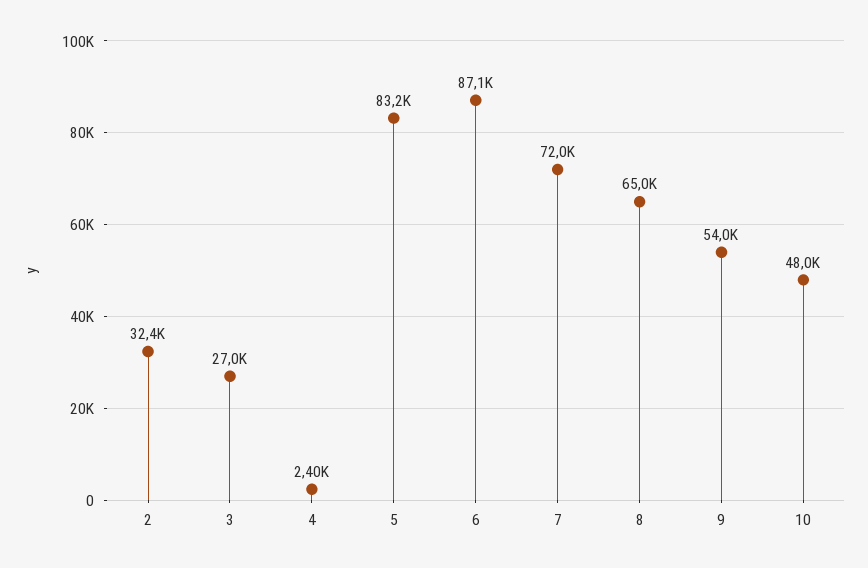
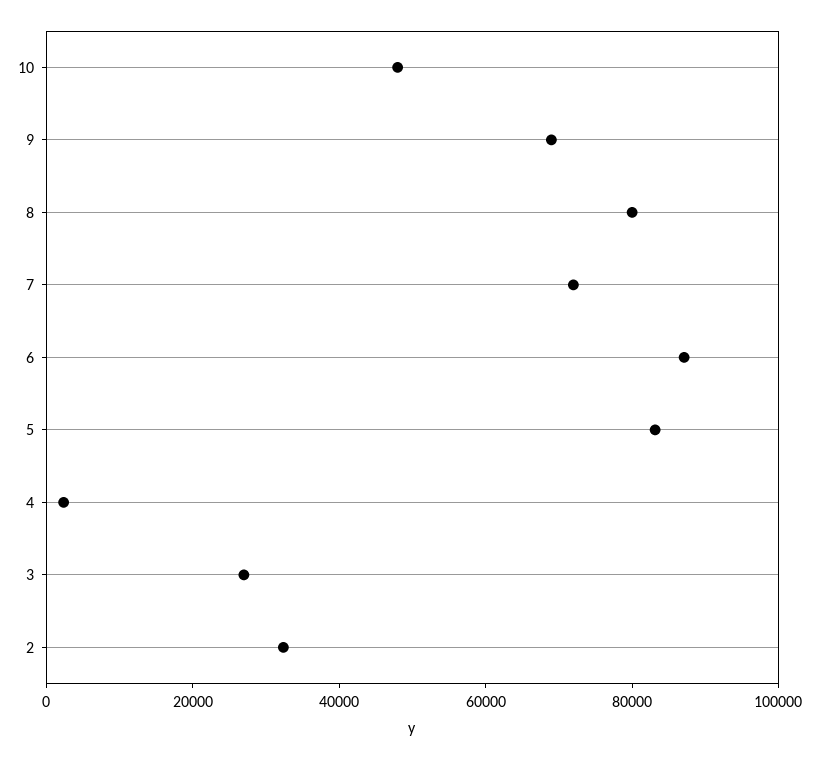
  {
    "2": 32400,
    "3": 27000,
    "4": 2400,
    "5": 83200,
    "6": 87100,
    "7": 72000,
-   "8": 65000,
+   "8": 80000,
-   "9": 54000,
+   "9": 70000,
    "10": 48000
  }

